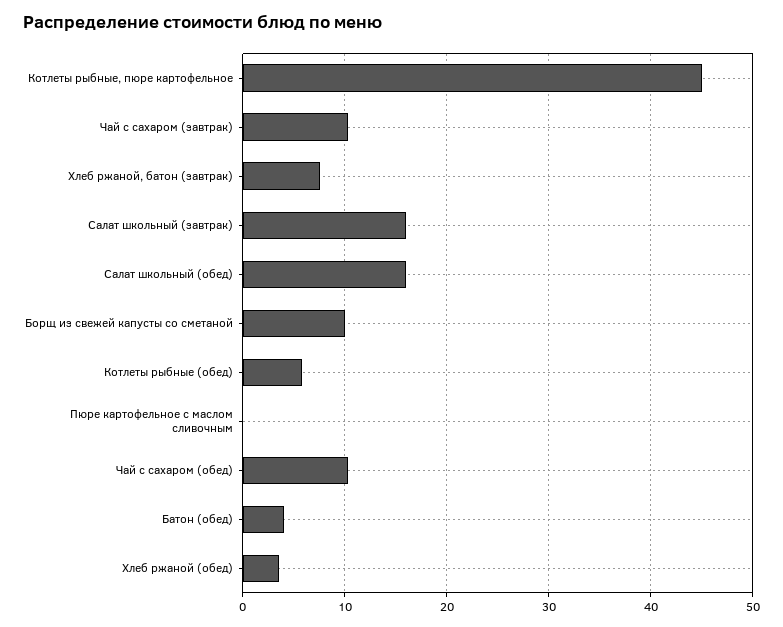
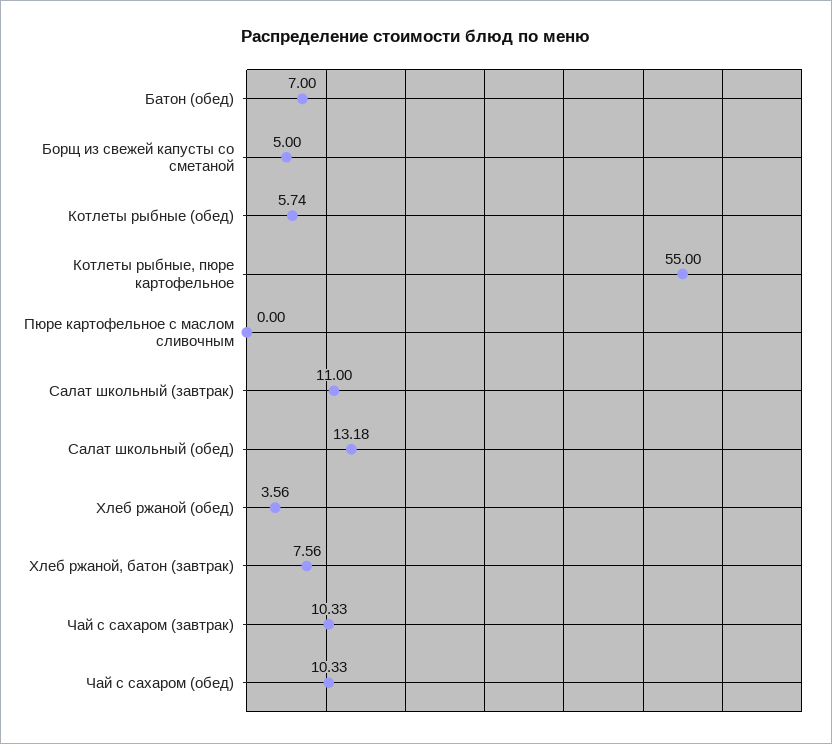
  {
-   "Котлеты рыбные, пюре картофельное": 45,
+   "Котлеты рыбные, пюре картофельное": 55,
    "Чай с сахаром (завтрак)": 10.33,
    "Хлеб ржаной, батон (завтрак)": 7.56,
-   "Салат школьный (завтрак)": 16,
+   "Салат школьный (завтрак)": 11,
-   "Салат школьный (обед)": 16,
+   "Салат школьный (обед)": 13.18,
-   "Борщ из свежей капусты со сметаной": 10,
+   "Борщ из свежей капусты со сметаной": 5,
    "Котлеты рыбные (обед)": 5.74,
    "Пюре картофельное с маслом сливочным": 0,
    "Чай с сахаром (обед)": 10.33,
-   "Батон (обед)": 4,
+   "Батон (обед)": 7,
    "Хлеб ржаной (обед)": 3.56
  }

